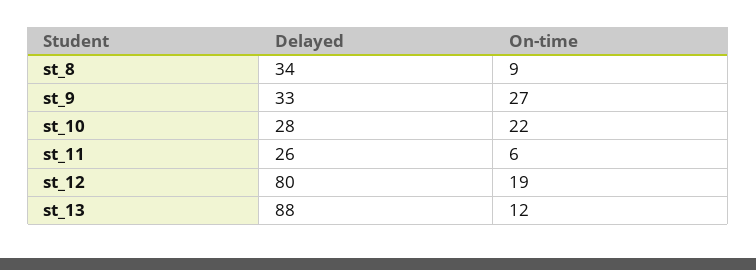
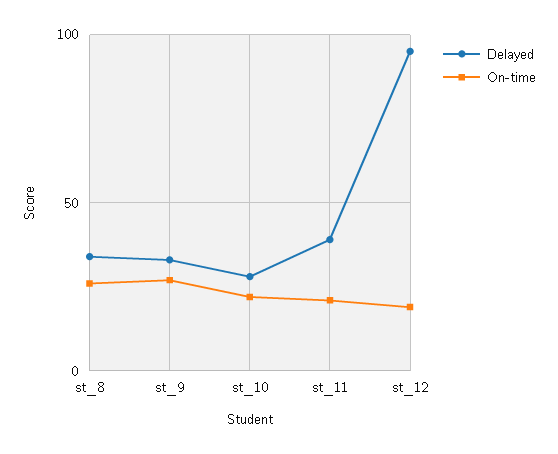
  {
    "Delayed": {
      "st_8": 34,
      "st_9": 33,
      "st_10": 28,
-     "st_11": 26,
+     "st_11": 40,
-     "st_12": 80,
+     "st_12": 95
-     "st_13": 88
    },
    "On-time": {
-     "st_8": 9,
+     "st_8": 25,
      "st_9": 27,
      "st_10": 22,
-     "st_11": 6,
+     "st_11": 20,
-     "st_12": 19,
+     "st_12": 19
-     "st_13": 12
    }
  }

